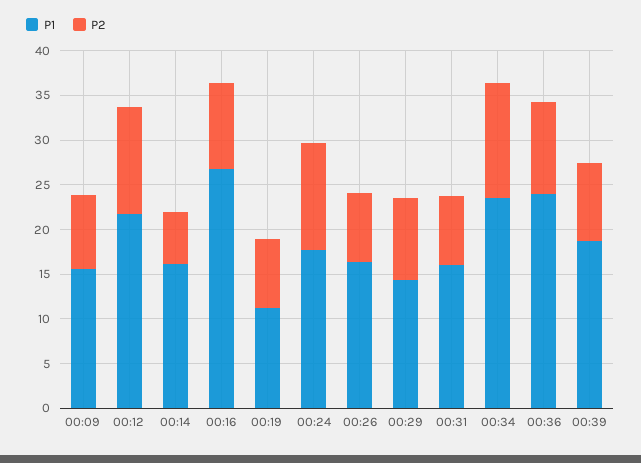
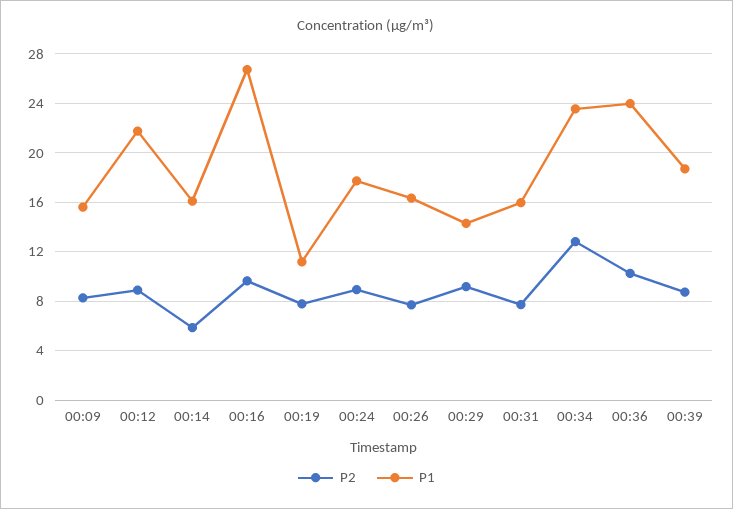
  {
    "P1": {
      "00:09": 15.5,
      "00:12": 22,
      "00:14": 16,
      "00:16": 26.5,
      "00:19": 11,
      "00:24": 17.5,
      "00:26": 16.5,
      "00:29": 14.5,
      "00:31": 16,
      "00:34": 23.5,
      "00:36": 24,
      "00:39": 18.5
    },
    "P2": {
      "00:09": 8.5,
-     "00:12": 12,
+     "00:12": 9,
      "00:14": 6,
      "00:16": 9.5,
      "00:19": 8,
-     "00:24": 12,
+     "00:24": 9,
      "00:26": 7.5,
      "00:29": 9,
      "00:31": 7.5,
      "00:34": 13,
      "00:36": 10.5,
      "00:39": 8.5
    }
  }

